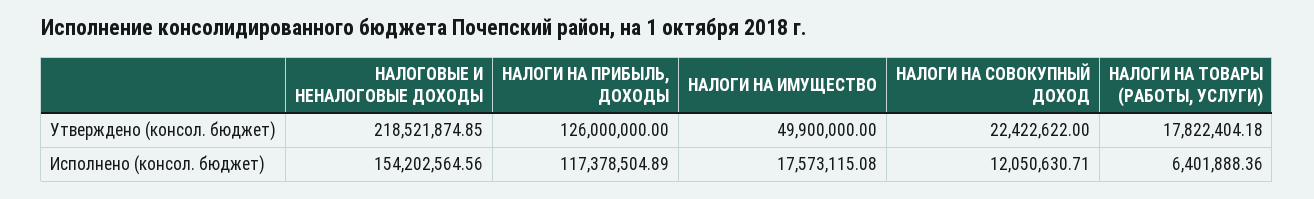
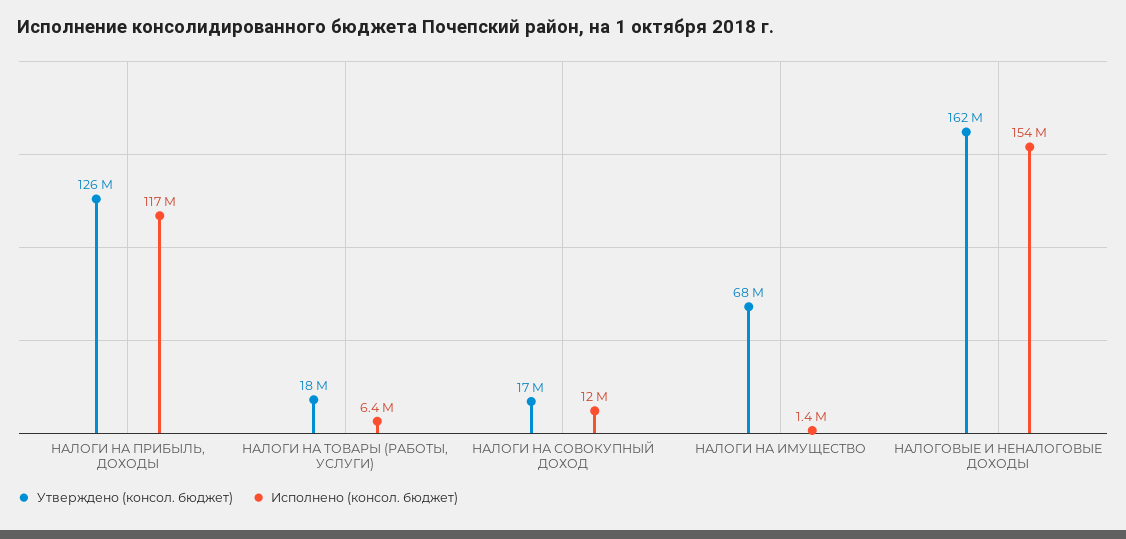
  {
    "Утверждено (консол. бюджет)": {
-     "НАЛОГОВЫЕ И НЕНАЛОГОВЫЕ ДОХОДЫ": 218521874.85,
+     "НАЛОГОВЫЕ И НЕНАЛОГОВЫЕ ДОХОДЫ": 162000000,
      "НАЛОГИ НА ПРИБЫЛЬ, ДОХОДЫ": 126000000,
-     "НАЛОГИ НА ИМУЩЕСТВО": 49900000,
+     "НАЛОГИ НА ИМУЩЕСТВО": 68000000,
-     "НАЛОГИ НА СОВОКУПНЫЙ ДОХОД": 22422622,
+     "НАЛОГИ НА СОВОКУПНЫЙ ДОХОД": 17000000,
      "НАЛОГИ НА ТОВАРЫ (РАБОТЫ, УСЛУГИ)": 17822404.18
    },
    "Исполнено (консол. бюджет)": {
      "НАЛОГОВЫЕ И НЕНАЛОГОВЫЕ ДОХОДЫ": 154202564.56,
      "НАЛОГИ НА ПРИБЫЛЬ, ДОХОДЫ": 117378504.89,
-     "НАЛОГИ НА ИМУЩЕСТВО": 17573115.08,
+     "НАЛОГИ НА ИМУЩЕСТВО": 1400000,
      "НАЛОГИ НА СОВОКУПНЫЙ ДОХОД": 12050630.71,
      "НАЛОГИ НА ТОВАРЫ (РАБОТЫ, УСЛУГИ)": 6401888.36
    }
  }

